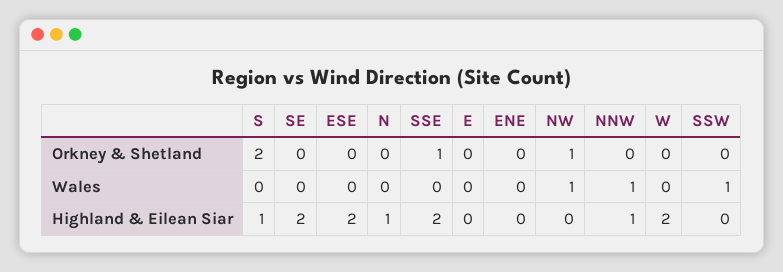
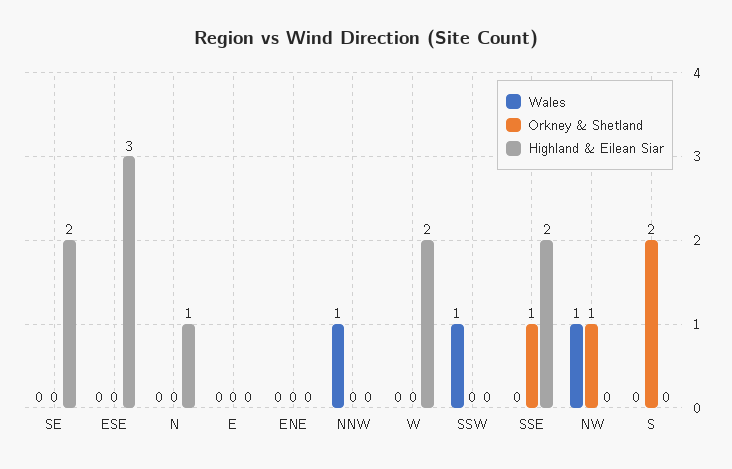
  {
    "Orkney & Shetland": {
      "S": 2,
      "SE": 0,
      "ESE": 0,
      "N": 0,
      "SSE": 1,
      "E": 0,
      "ENE": 0,
      "NW": 1,
      "NNW": 0,
      "W": 0,
      "SSW": 0
    },
    "Wales": {
      "S": 0,
      "SE": 0,
      "ESE": 0,
      "N": 0,
      "SSE": 0,
      "E": 0,
      "ENE": 0,
      "NW": 1,
      "NNW": 1,
      "W": 0,
      "SSW": 1
    },
    "Highland & Eilean Siar": {
-     "S": 1,
+     "S": 0,
      "SE": 2,
-     "ESE": 2,
+     "ESE": 3,
      "N": 1,
      "SSE": 2,
      "E": 0,
      "ENE": 0,
      "NW": 0,
-     "NNW": 1,
+     "NNW": 0,
      "W": 2,
      "SSW": 0
    }
  }

